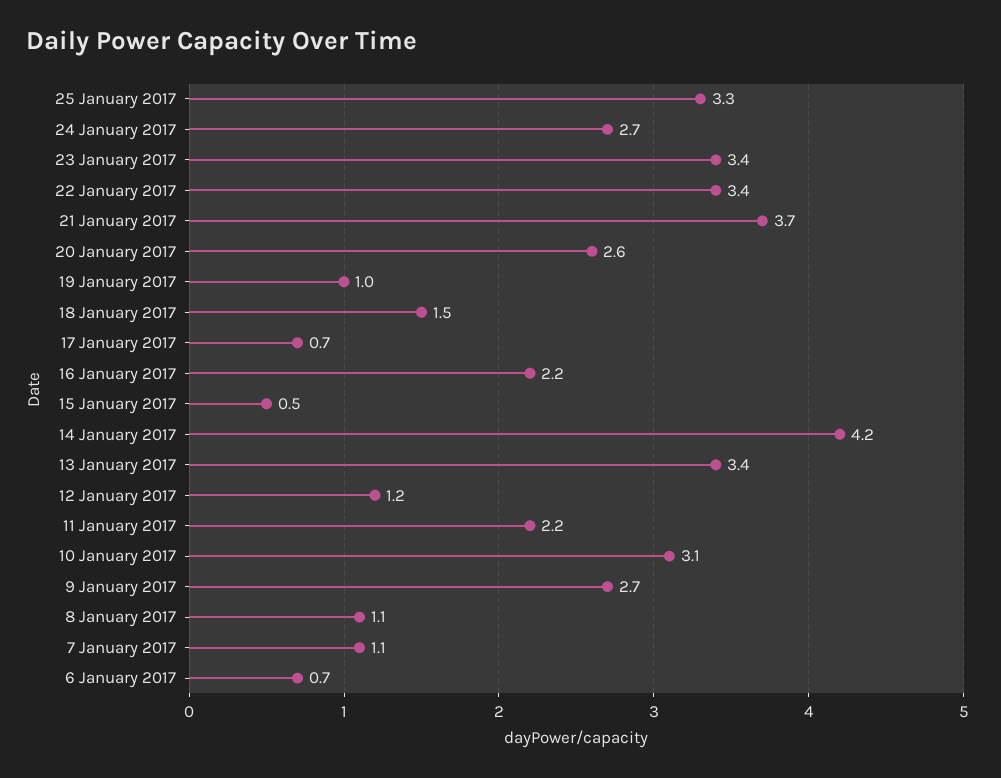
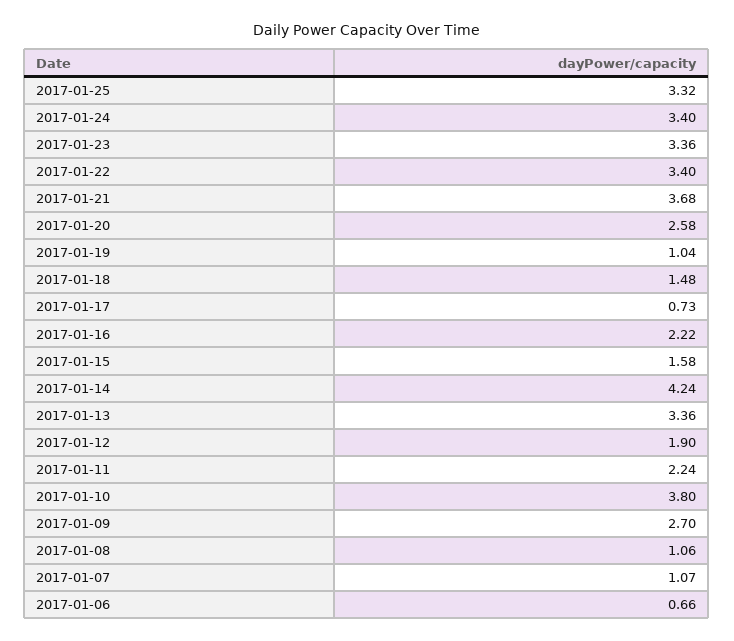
  {
    "25 January 2017": 3.32,
-   "24 January 2017": 2.7,
+   "24 January 2017": 3.4,
    "23 January 2017": 3.36,
    "22 January 2017": 3.4,
    "21 January 2017": 3.68,
    "20 January 2017": 2.58,
    "19 January 2017": 1.04,
    "18 January 2017": 1.48,
    "17 January 2017": 0.73,
    "16 January 2017": 2.22,
-   "15 January 2017": 0.5,
+   "15 January 2017": 1.58,
    "14 January 2017": 4.24,
    "13 January 2017": 3.36,
-   "12 January 2017": 1.2,
+   "12 January 2017": 1.9,
    "11 January 2017": 2.24,
-   "10 January 2017": 3.1,
+   "10 January 2017": 3.8,
    "9 January 2017": 2.7,
    "8 January 2017": 1.06,
    "7 January 2017": 1.07,
    "6 January 2017": 0.66
  }

